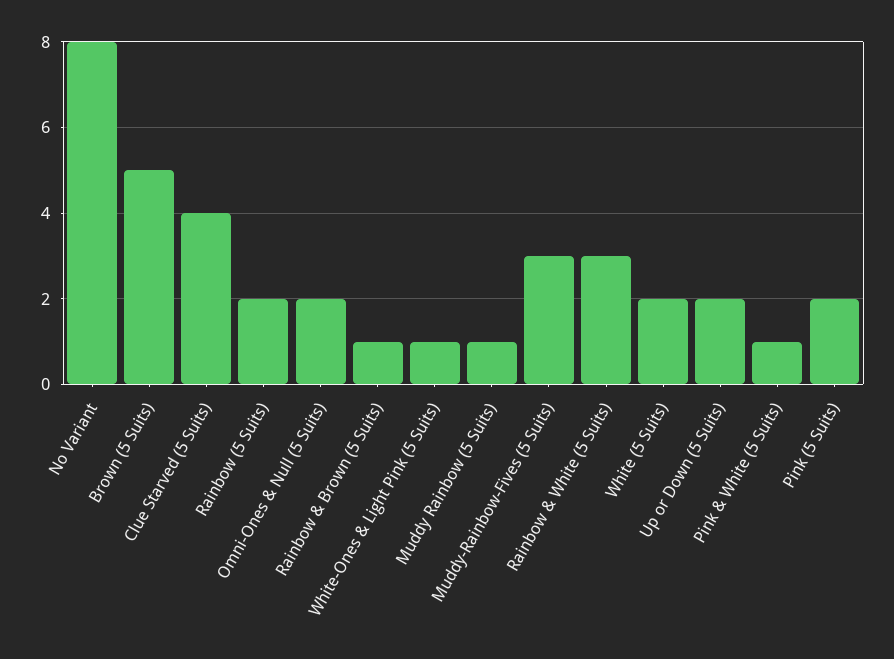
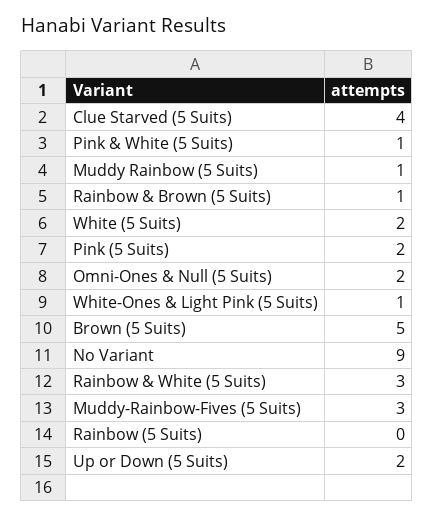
  {
-   "No Variant": 8,
+   "No Variant": 9,
    "Brown (5 Suits)": 5,
    "Clue Starved (5 Suits)": 4,
-   "Rainbow (5 Suits)": 2,
+   "Rainbow (5 Suits)": 0,
    "Omni-Ones & Null (5 Suits)": 2,
    "Rainbow & Brown (5 Suits)": 1,
    "White-Ones & Light Pink (5 Suits)": 1,
    "Muddy Rainbow (5 Suits)": 1,
    "Muddy-Rainbow-Fives (5 Suits)": 3,
    "Rainbow & White (5 Suits)": 3,
    "White (5 Suits)": 2,
    "Up or Down (5 Suits)": 2,
    "Pink & White (5 Suits)": 1,
    "Pink (5 Suits)": 2
  }

